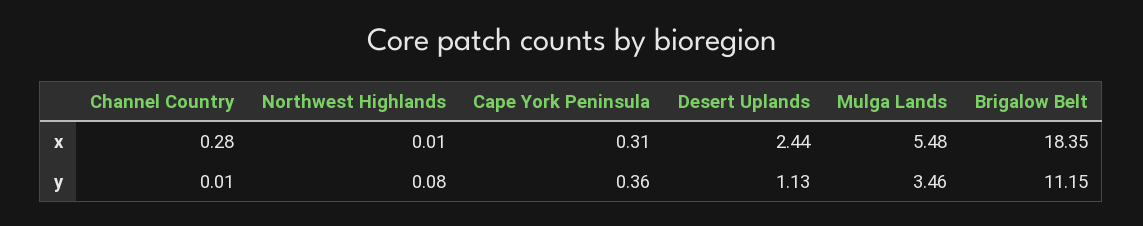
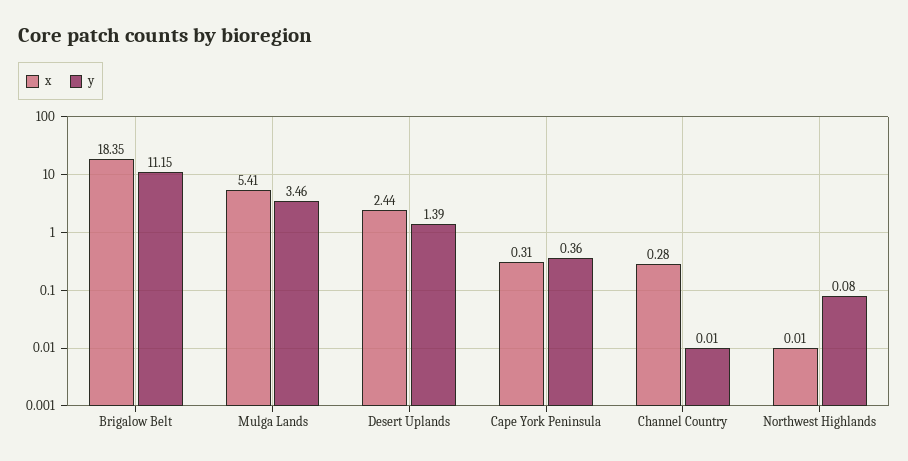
  {
    "x": {
      "Channel Country": 0.28,
      "Northwest Highlands": 0.01,
      "Cape York Peninsula": 0.31,
      "Desert Uplands": 2.44,
-     "Mulga Lands": 5.48,
+     "Mulga Lands": 5.41,
      "Brigalow Belt": 18.35
    },
    "y": {
      "Channel Country": 0.01,
      "Northwest Highlands": 0.08,
      "Cape York Peninsula": 0.36,
-     "Desert Uplands": 1.13,
+     "Desert Uplands": 1.39,
      "Mulga Lands": 3.46,
      "Brigalow Belt": 11.15
    }
  }

